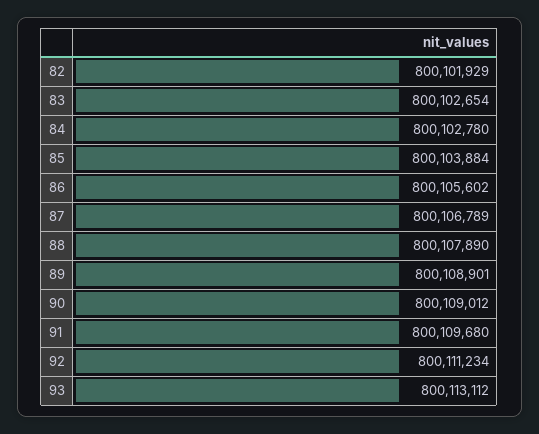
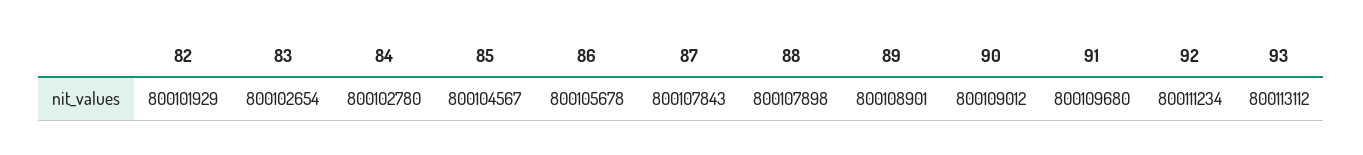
  {
    "82": 800101929,
    "83": 800102654,
    "84": 800102780,
-   "85": 800103884,
+   "85": 800104567,
-   "86": 800105602,
+   "86": 800105678,
-   "87": 800106789,
+   "87": 800107843,
-   "88": 800107890,
+   "88": 800107898,
    "89": 800108901,
    "90": 800109012,
    "91": 800109680,
    "92": 800111234,
    "93": 800113112
  }

